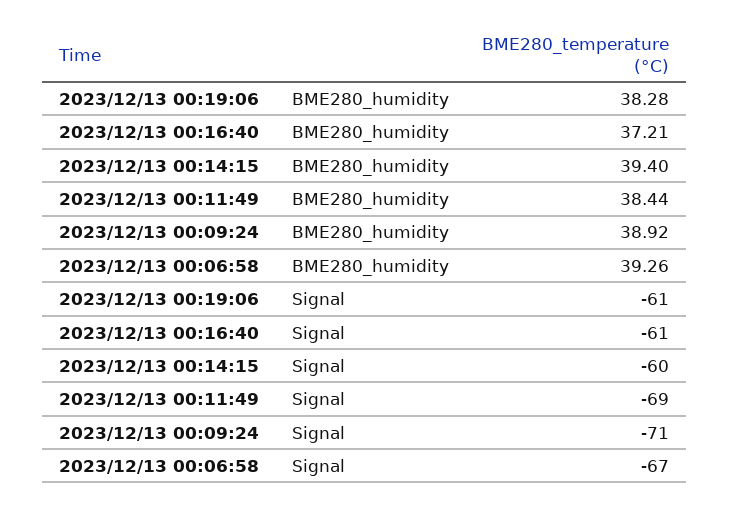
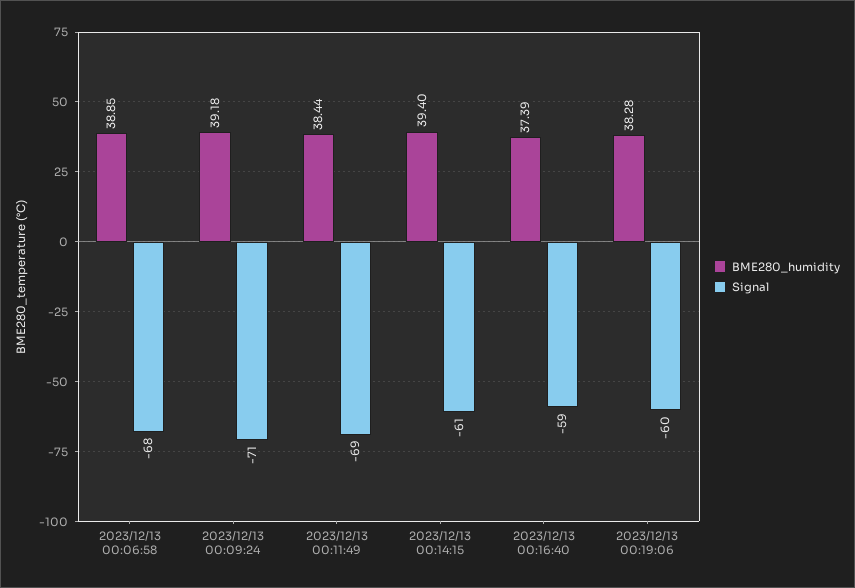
  {
    "BME280_humidity": {
      "2023/12/13 00:19:06": 38.28,
-     "2023/12/13 00:16:40": 37.21,
+     "2023/12/13 00:16:40": 37.39,
      "2023/12/13 00:14:15": 39.4,
      "2023/12/13 00:11:49": 38.44,
-     "2023/12/13 00:09:24": 38.92,
+     "2023/12/13 00:09:24": 39.18,
-     "2023/12/13 00:06:58": 39.26
+     "2023/12/13 00:06:58": 38.85
    },
    "Signal": {
-     "2023/12/13 00:19:06": -61,
+     "2023/12/13 00:19:06": -60,
-     "2023/12/13 00:16:40": -61,
+     "2023/12/13 00:16:40": -59,
-     "2023/12/13 00:14:15": -60,
+     "2023/12/13 00:14:15": -61,
      "2023/12/13 00:11:49": -69,
      "2023/12/13 00:09:24": -71,
-     "2023/12/13 00:06:58": -67
+     "2023/12/13 00:06:58": -68
    }
  }

